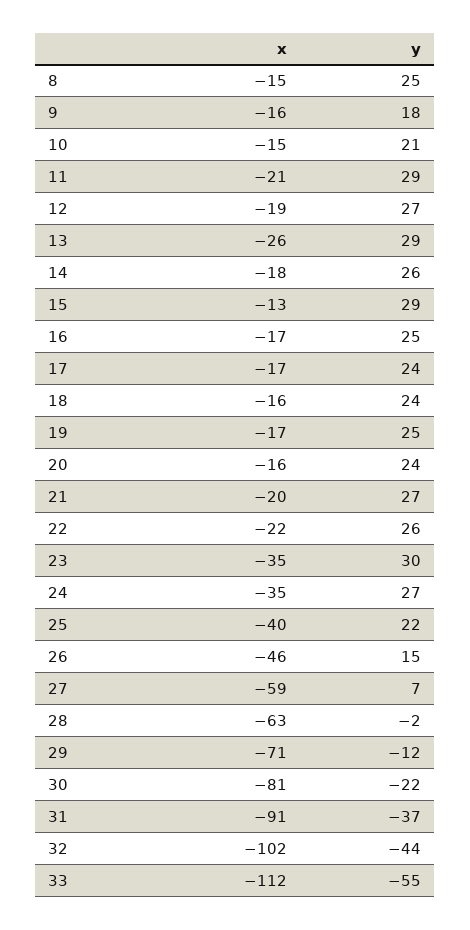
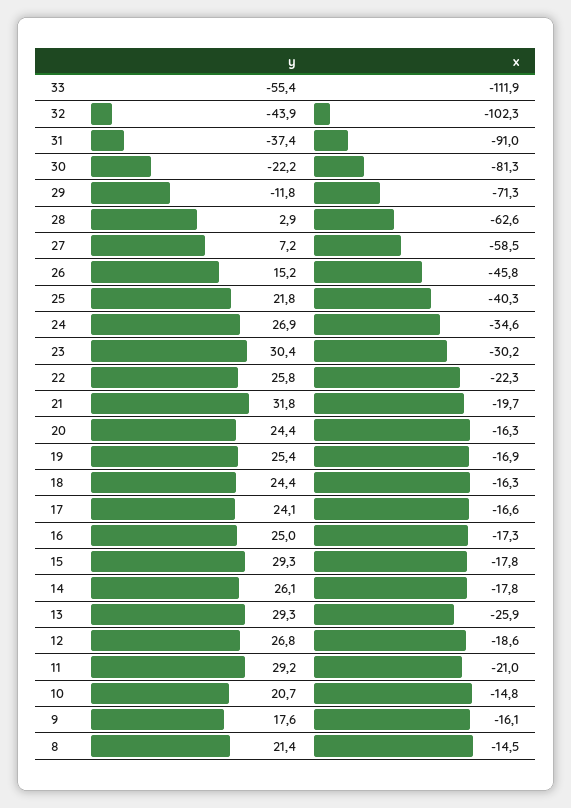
  {
    "x": {
      "8": -14.5,
      "9": -16.1,
      "10": -14.8,
      "11": -21,
      "12": -18.6,
      "13": -25.9,
      "14": -17.8,
-     "15": -13,
+     "15": -17.8,
      "16": -17.3,
      "17": -16.6,
      "18": -16.3,
      "19": -16.9,
      "20": -16.3,
      "21": -19.7,
      "22": -22.3,
-     "23": -35,
+     "23": -30.2,
      "24": -34.6,
      "25": -40.3,
      "26": -45.8,
      "27": -58.5,
      "28": -62.6,
      "29": -71.3,
      "30": -81.3,
      "31": -91,
      "32": -102.3,
      "33": -111.9
    },
    "y": {
-     "8": 25,
+     "8": 21.4,
      "9": 17.6,
      "10": 20.7,
      "11": 29.2,
      "12": 26.8,
      "13": 29.3,
      "14": 26.1,
      "15": 29.3,
      "16": 25,
      "17": 24.1,
      "18": 24.4,
      "19": 25.4,
      "20": 24.4,
-     "21": 27,
+     "21": 31.8,
      "22": 25.8,
      "23": 30.4,
      "24": 26.9,
      "25": 21.8,
      "26": 15.2,
      "27": 7.2,
-     "28": -2,
+     "28": 2.9,
      "29": -11.8,
      "30": -22.2,
      "31": -37.4,
      "32": -43.9,
      "33": -55.4
    }
  }

